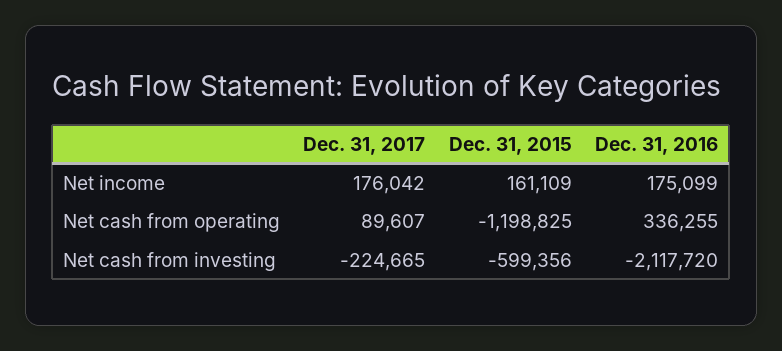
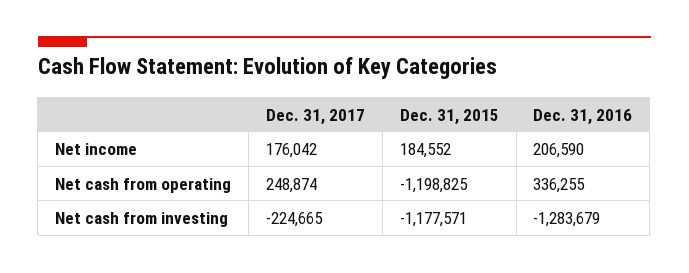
  {
    "Dec. 31, 2017": {
      "Net income": 176042,
-     "Net cash from operating": 89607,
+     "Net cash from operating": 248874,
      "Net cash from investing": -224665
    },
    "Dec. 31, 2015": {
-     "Net income": 161109,
+     "Net income": 184552,
      "Net cash from operating": -1198825,
-     "Net cash from investing": -599356
+     "Net cash from investing": -1177571
    },
    "Dec. 31, 2016": {
-     "Net income": 175099,
+     "Net income": 206590,
      "Net cash from operating": 336255,
-     "Net cash from investing": -2117720
+     "Net cash from investing": -1283679
    }
  }

